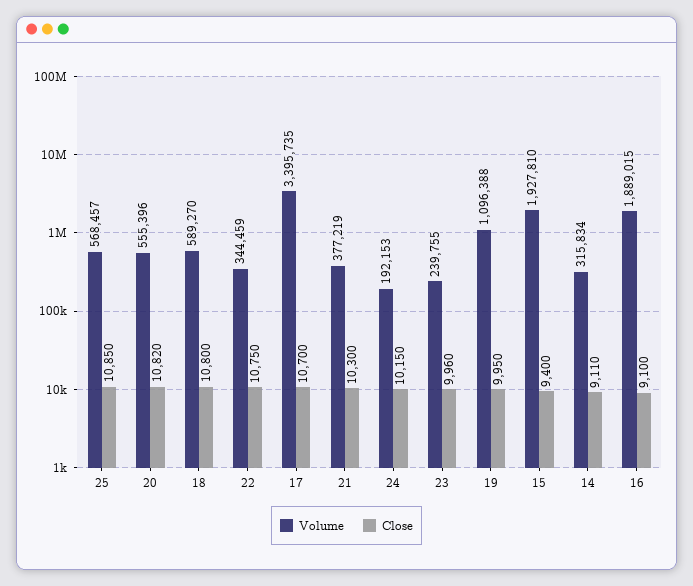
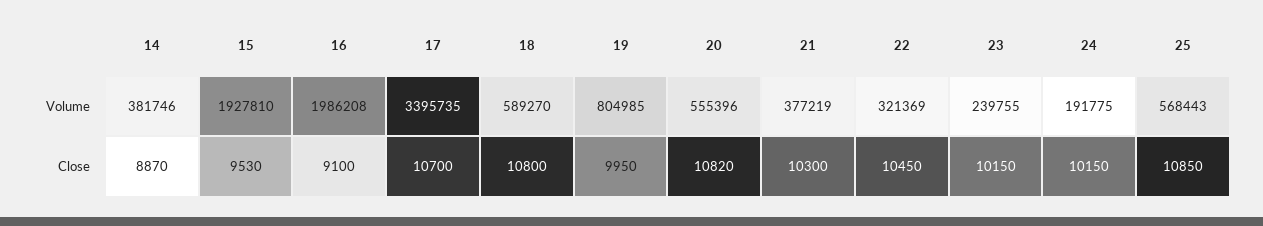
  {
    "Volume": {
-     "25": 568457,
+     "25": 568443,
      "20": 555396,
      "18": 589270,
-     "22": 344459,
+     "22": 321369,
      "17": 3395735,
      "21": 377219,
-     "24": 192153,
+     "24": 191775,
      "23": 239755,
-     "19": 1096388,
+     "19": 804985,
      "15": 1927810,
-     "14": 315834,
+     "14": 381746,
-     "16": 1889015
+     "16": 1986208
    },
    "Close": {
      "25": 10850,
      "20": 10820,
      "18": 10800,
-     "22": 10750,
+     "22": 10450,
      "17": 10700,
      "21": 10300,
      "24": 10150,
-     "23": 9960,
+     "23": 10150,
      "19": 9950,
-     "15": 9400,
+     "15": 9530,
-     "14": 9110,
+     "14": 8870,
      "16": 9100
    }
  }

